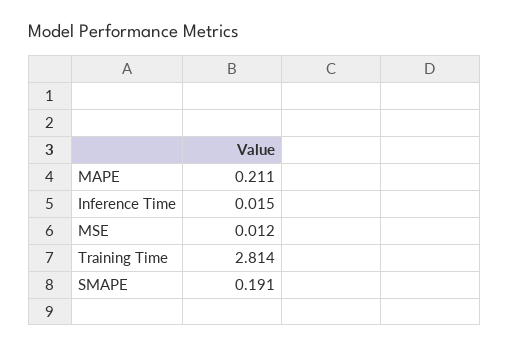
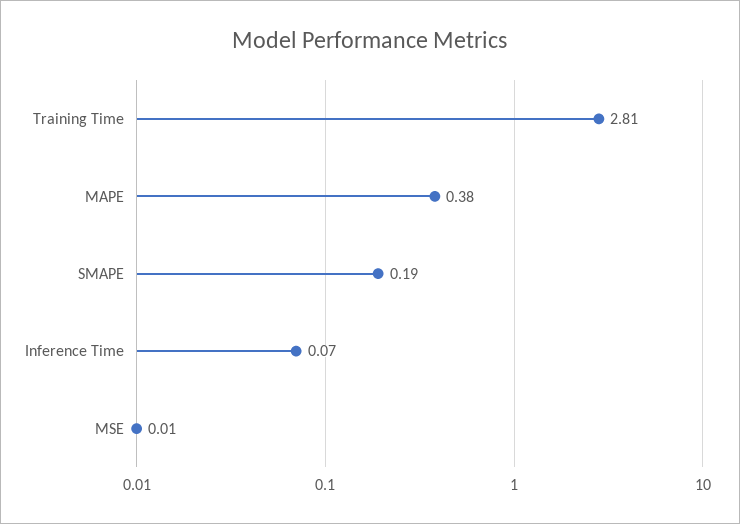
  {
-   "MAPE": 0.211,
+   "MAPE": 0.38,
-   "Inference Time": 0.015,
+   "Inference Time": 0.07,
    "MSE": 0.012,
    "Training Time": 2.814,
    "SMAPE": 0.191
  }

